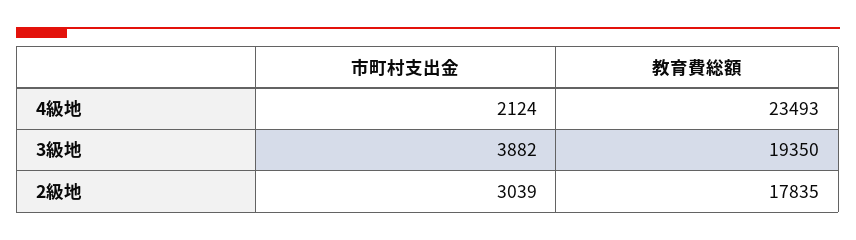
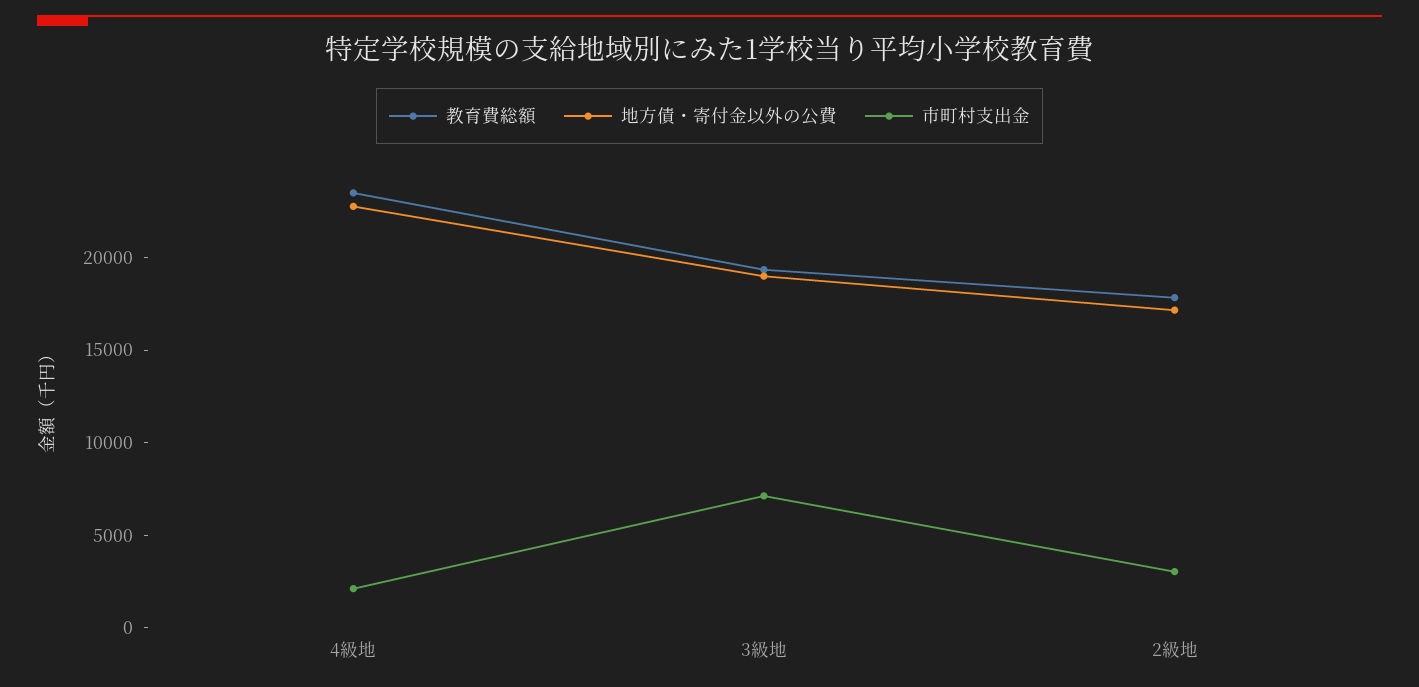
  {
    "市町村支出金": {
      "4級地": 2124,
-     "3級地": 3882,
+     "3級地": 7000,
      "2級地": 3039
    },
    "教育費総額": {
      "4級地": 23493,
      "3級地": 19350,
      "2級地": 17835
-   }
+   },
+   "地方債・寄付金以外の公費": {
+     "4級地": 23000,
+     "3級地": 19000,
+     "2級地": 17000
+   }
  }

